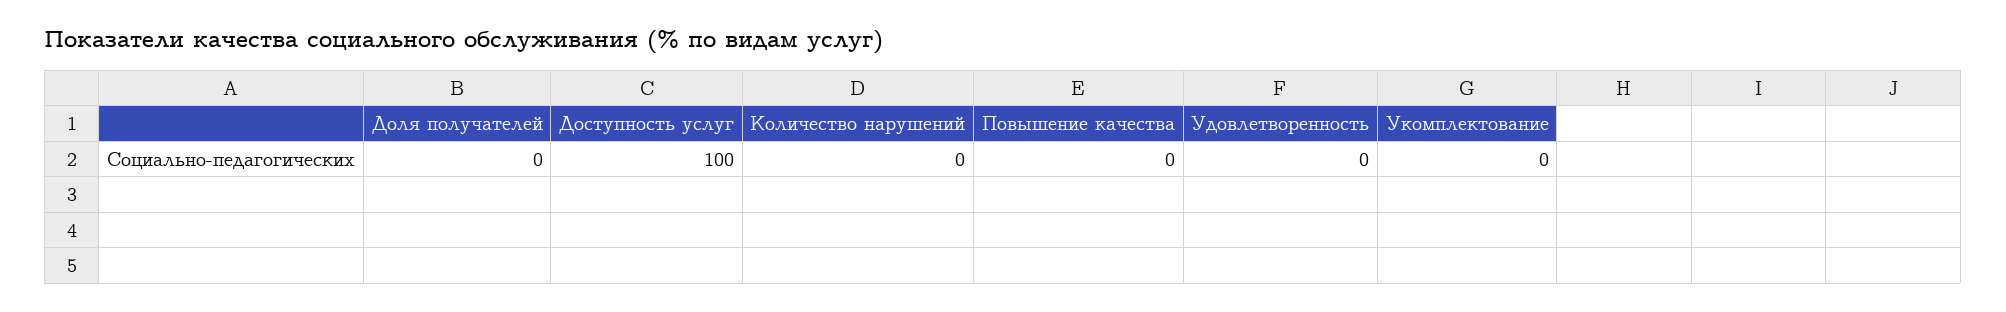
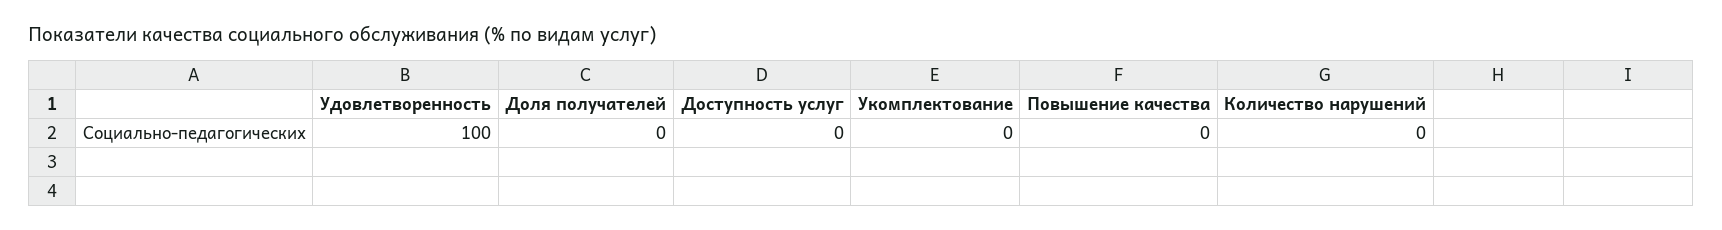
  {
    "Доля получателей": 0,
-   "Доступность услуг": 100,
+   "Доступность услуг": 0,
    "Количество нарушений": 0,
    "Повышение качества": 0,
-   "Удовлетворенность": 0,
+   "Удовлетворенность": 100,
    "Укомплектование": 0
  }

